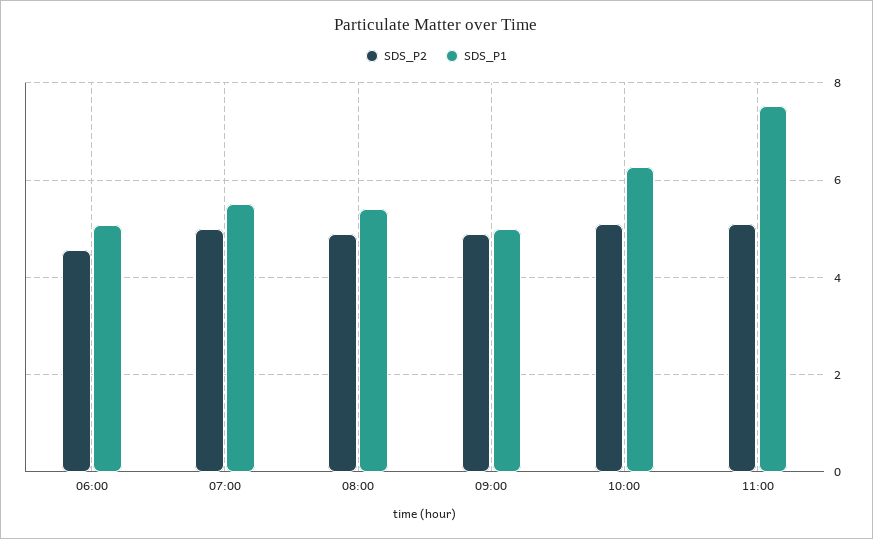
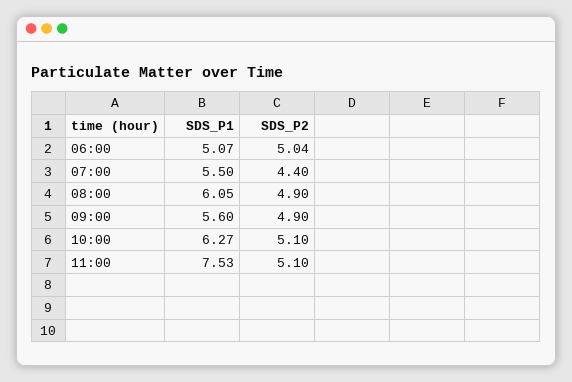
  {
    "SDS_P2": {
-     "06:00": 4.6,
+     "06:00": 5.04,
-     "07:00": 5,
+     "07:00": 4.4,
      "08:00": 4.9,
      "09:00": 4.9,
      "10:00": 5.1,
      "11:00": 5.1
    },
    "SDS_P1": {
      "06:00": 5.07,
      "07:00": 5.5,
-     "08:00": 5.4,
+     "08:00": 6.05,
-     "09:00": 5,
+     "09:00": 5.6,
      "10:00": 6.27,
      "11:00": 7.53
    }
  }

